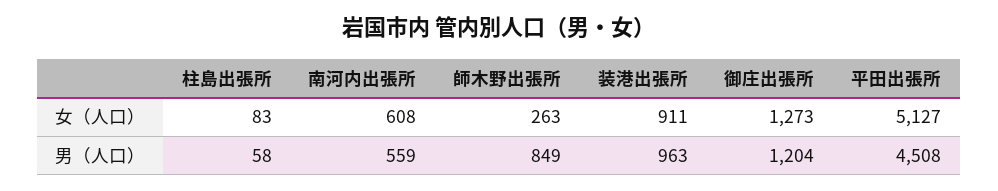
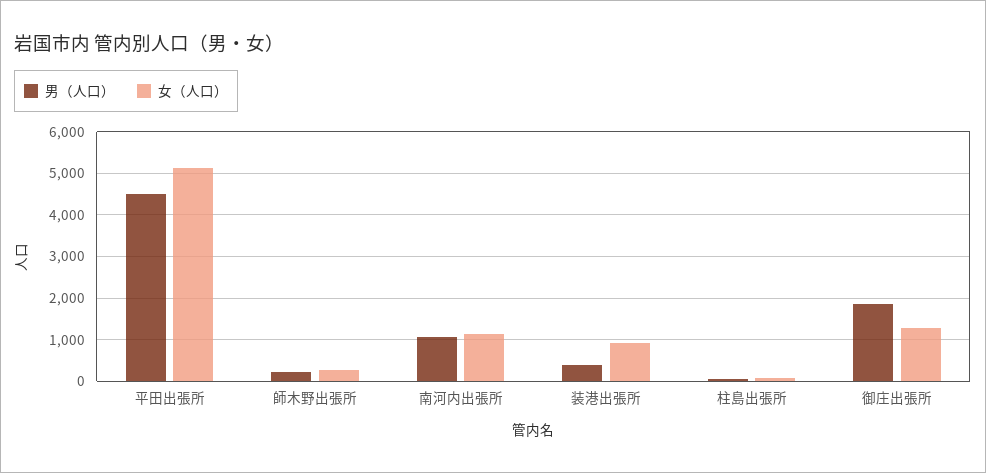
  {
    "女（人口）": {
      "柱島出張所": 83,
-     "南河内出張所": 608,
+     "南河内出張所": 1200,
      "師木野出張所": 263,
      "装港出張所": 911,
      "御庄出張所": 1273,
      "平田出張所": 5127
    },
    "男（人口）": {
      "柱島出張所": 58,
-     "南河内出張所": 559,
+     "南河内出張所": 1000,
-     "師木野出張所": 849,
+     "師木野出張所": 200,
-     "装港出張所": 963,
+     "装港出張所": 400,
-     "御庄出張所": 1204,
+     "御庄出張所": 1800,
      "平田出張所": 4508
    }
  }

